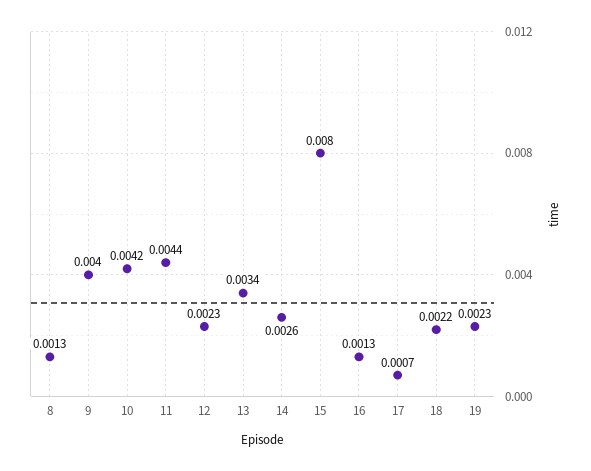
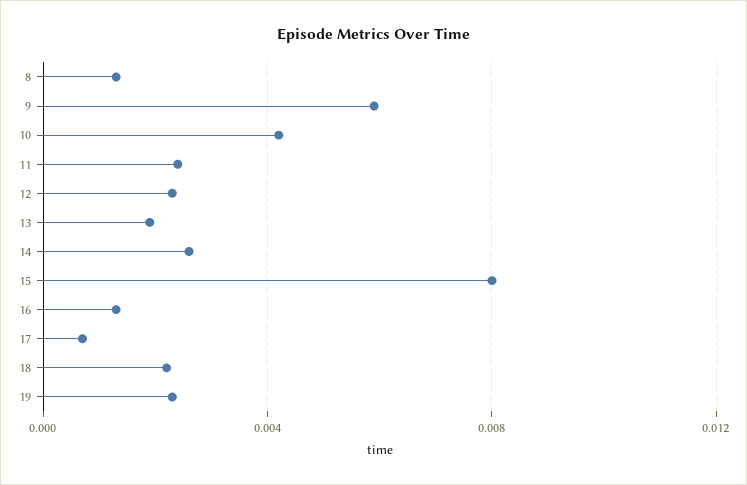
  {
    "8": 0.0013,
-   "9": 0.004,
+   "9": 0.006,
    "10": 0.0042,
-   "11": 0.0044,
+   "11": 0.0025,
    "12": 0.0023,
-   "13": 0.0034,
+   "13": 0.002,
    "14": 0.0026,
    "15": 0.008,
    "16": 0.0013,
    "17": 0.0007,
    "18": 0.0022,
    "19": 0.0023
  }

